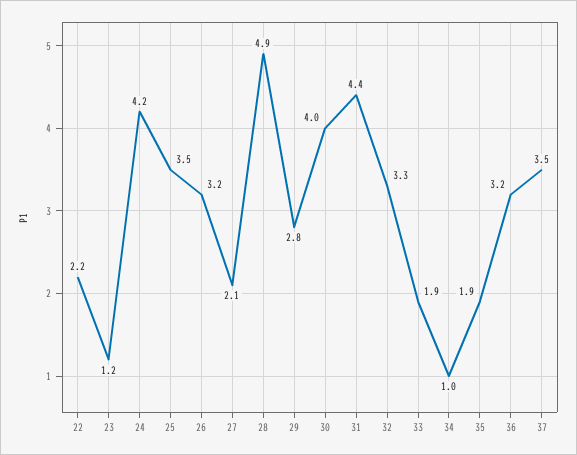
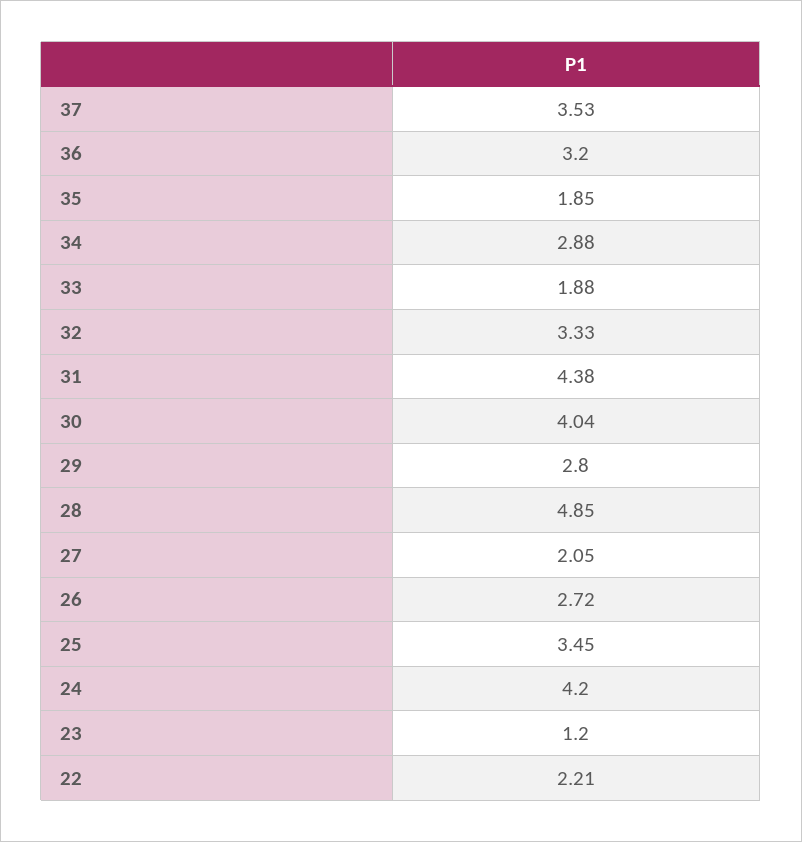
  {
    "22": 2.21,
    "23": 1.2,
    "24": 4.2,
    "25": 3.45,
-   "26": 3.2,
+   "26": 2.72,
    "27": 2.05,
    "28": 4.85,
    "29": 2.8,
    "30": 4.04,
    "31": 4.38,
    "32": 3.33,
    "33": 1.88,
-   "34": 1,
+   "34": 2.88,
    "35": 1.85,
    "36": 3.2,
    "37": 3.53
  }

